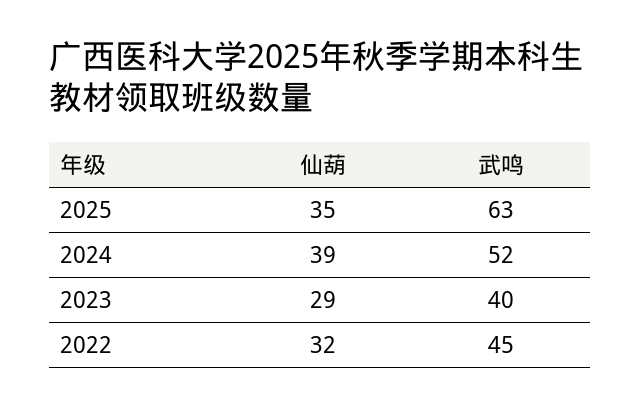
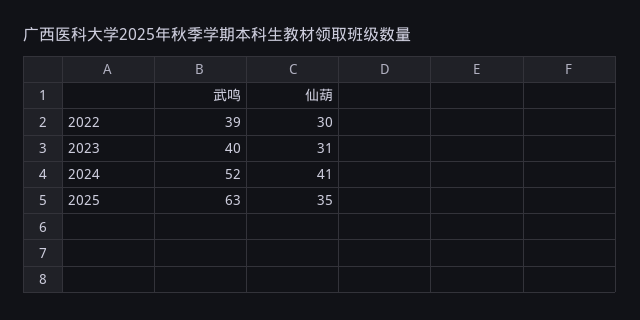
  {
    "仙葫": {
      "2025": 35,
-     "2024": 39,
+     "2024": 41,
-     "2023": 29,
+     "2023": 31,
-     "2022": 32
+     "2022": 30
    },
    "武鸣": {
      "2025": 63,
      "2024": 52,
      "2023": 40,
-     "2022": 45
+     "2022": 39
    }
  }

